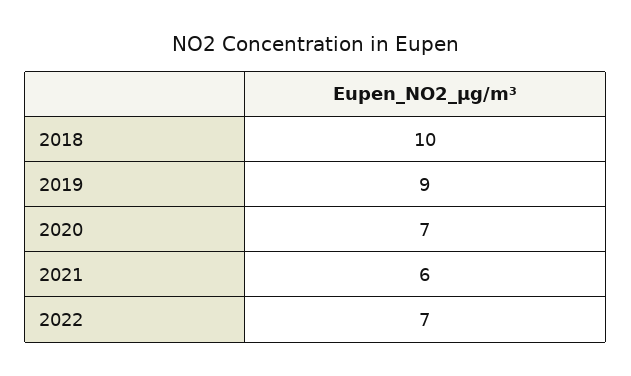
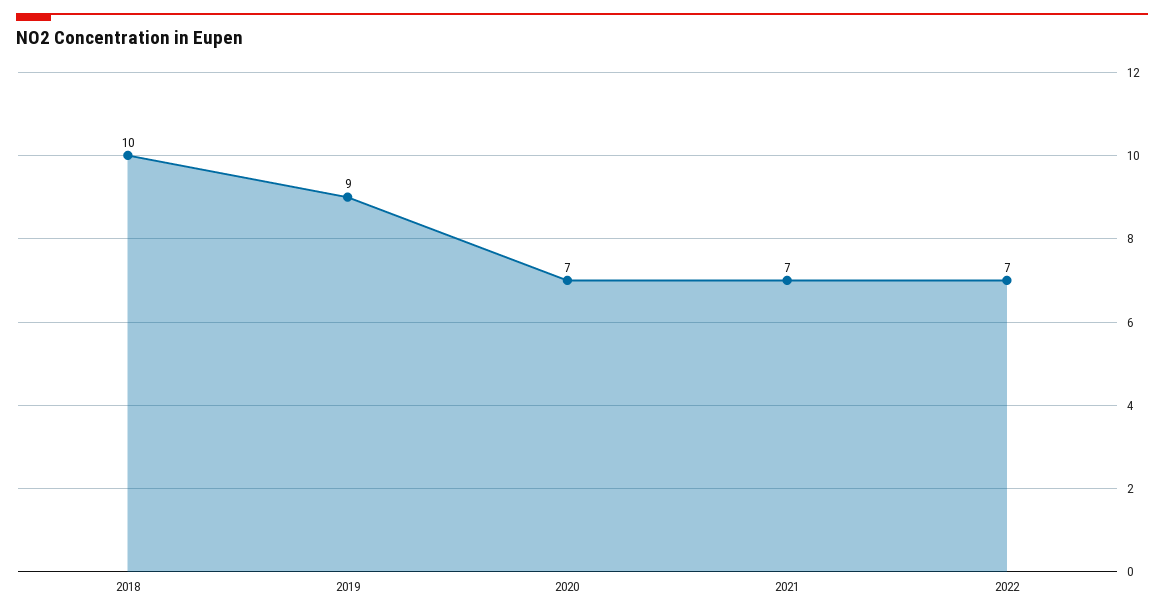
  {
    "2018": 10,
    "2019": 9,
    "2020": 7,
-   "2021": 6,
+   "2021": 7,
    "2022": 7
  }

